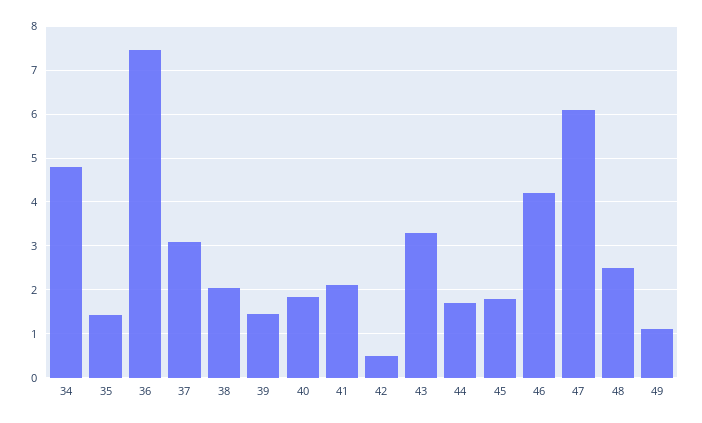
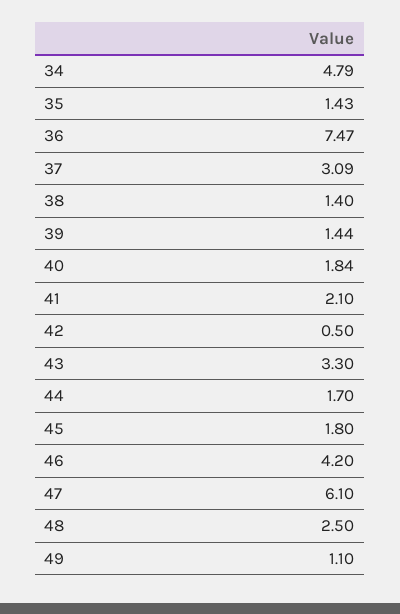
  {
    "34": 4.79,
    "35": 1.43,
    "36": 7.47,
    "37": 3.09,
-   "38": 2,
+   "38": 1.4,
    "39": 1.44,
    "40": 1.84,
    "41": 2.1,
    "42": 0.5,
    "43": 3.3,
    "44": 1.7,
    "45": 1.8,
    "46": 4.2,
    "47": 6.1,
    "48": 2.5,
    "49": 1.1
  }

